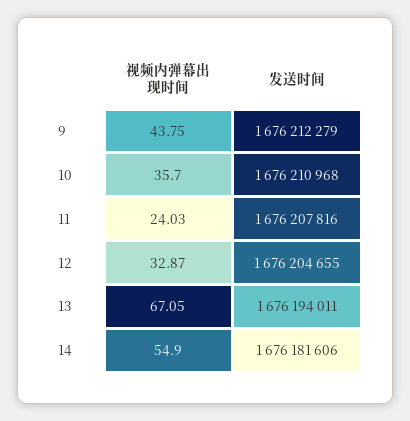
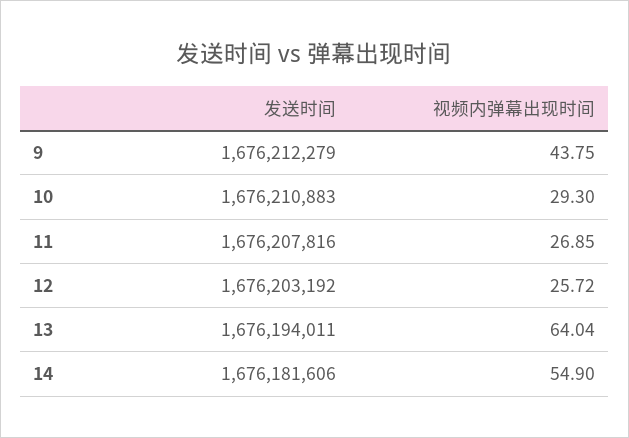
  {
    "视频内弹幕出现时间": {
      "9": 43.75,
-     "10": 35.7,
+     "10": 29.3,
-     "11": 24.03,
+     "11": 26.85,
-     "12": 32.87,
+     "12": 25.72,
-     "13": 67.05,
+     "13": 64.04,
      "14": 54.9
    },
    "发送时间": {
      "9": 1676212279,
-     "10": 1676210968,
+     "10": 1676210883,
      "11": 1676207816,
-     "12": 1676204655,
+     "12": 1676203192,
      "13": 1676194011,
      "14": 1676181606
    }
  }

